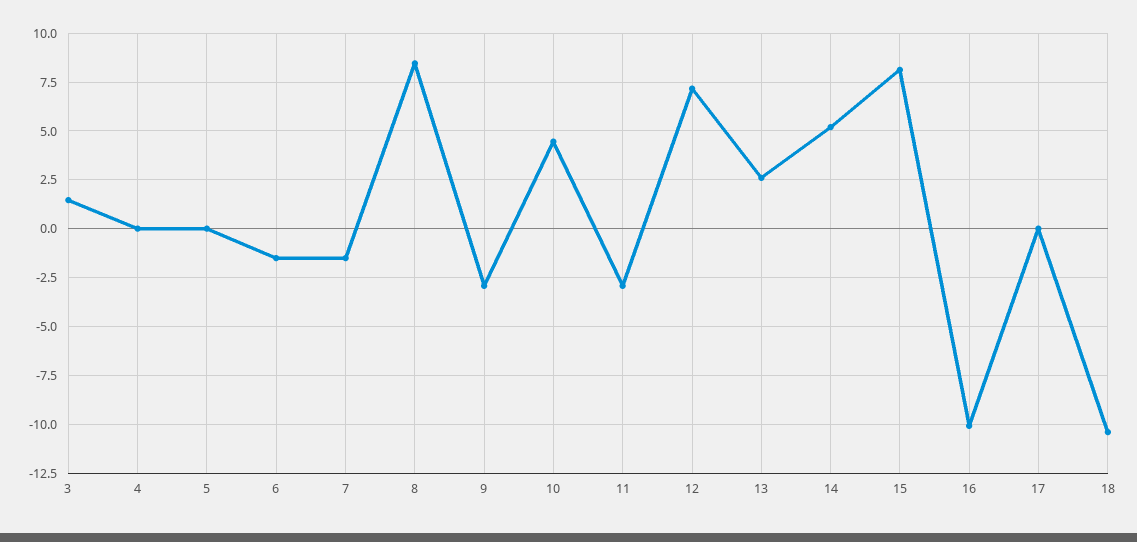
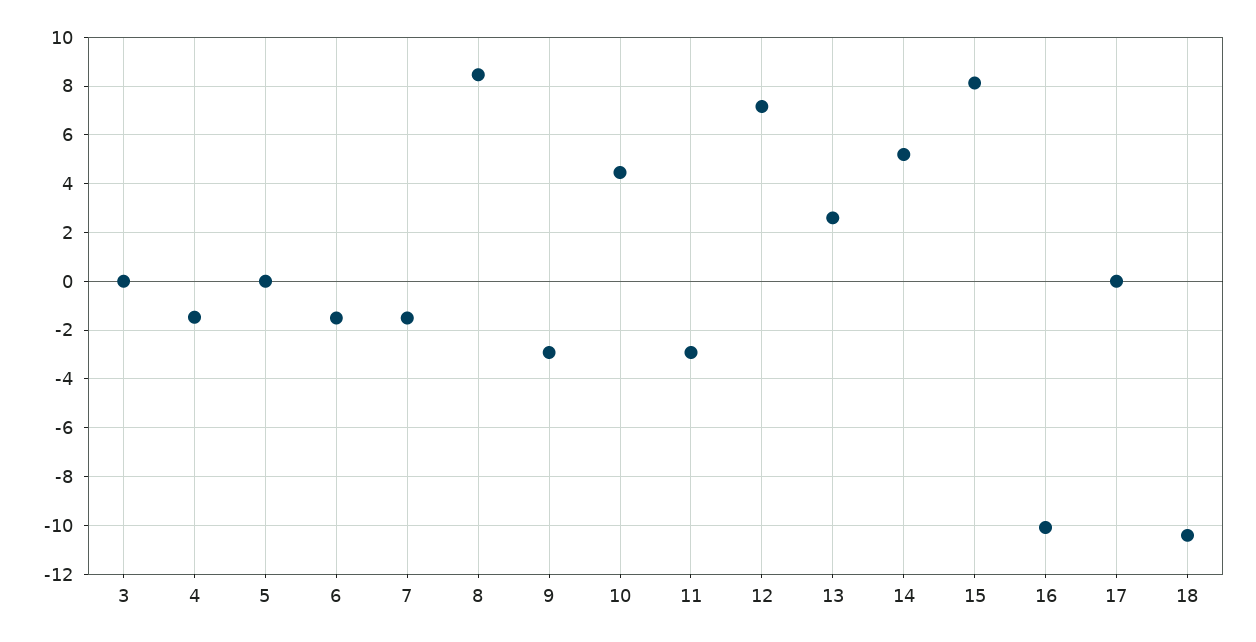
  {
-   "3": 1.5,
+   "3": 0,
-   "4": 0,
+   "4": -1.5,
    "5": 0,
    "6": -1.5,
    "7": -1.5,
    "8": 8.5,
    "9": -3,
    "10": 4.5,
    "11": -3,
    "12": 7.25,
    "13": 2.5,
    "14": 5.25,
    "15": 8.25,
    "16": -10,
    "17": 0,
    "18": -10.5
  }

